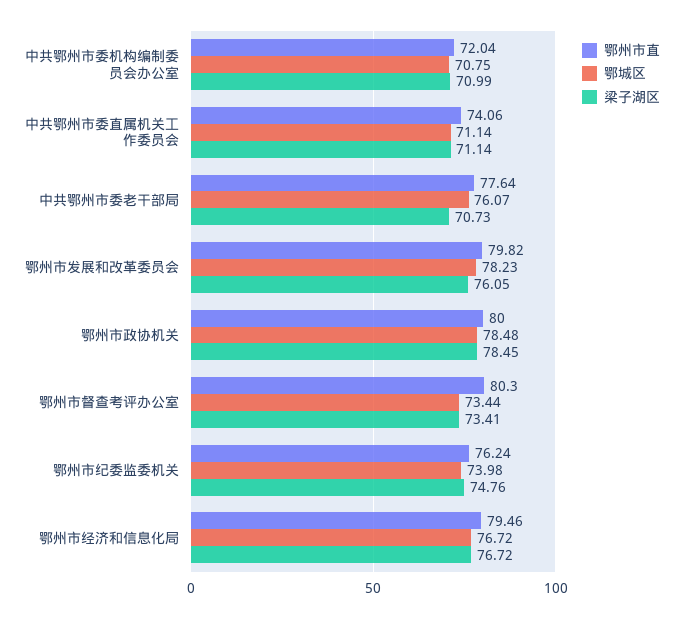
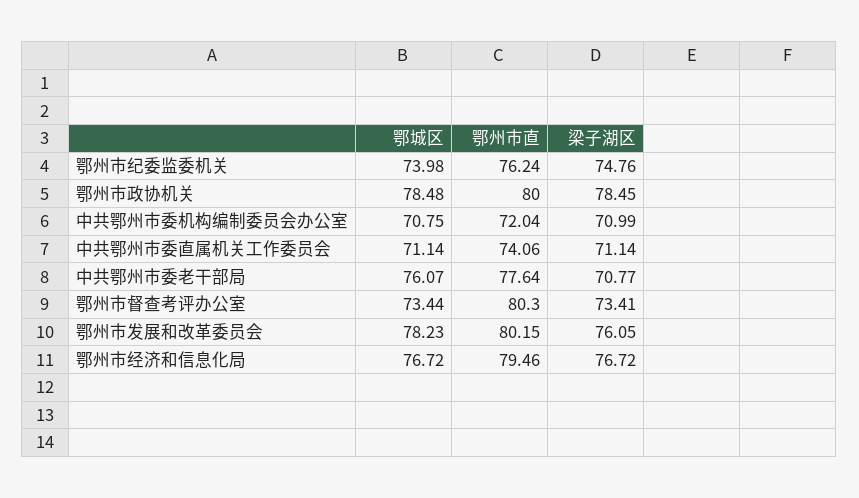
  {
    "鄂州市直": {
      "中共鄂州市委机构编制委员会办公室": 72.04,
      "中共鄂州市委直属机关工作委员会": 74.06,
      "中共鄂州市委老干部局": 77.64,
-     "鄂州市发展和改革委员会": 79.82,
+     "鄂州市发展和改革委员会": 80.15,
      "鄂州市政协机关": 80,
      "鄂州市督查考评办公室": 80.3,
      "鄂州市纪委监委机关": 76.24,
      "鄂州市经济和信息化局": 79.46
    },
    "鄂城区": {
      "中共鄂州市委机构编制委员会办公室": 70.75,
      "中共鄂州市委直属机关工作委员会": 71.14,
      "中共鄂州市委老干部局": 76.07,
      "鄂州市发展和改革委员会": 78.23,
      "鄂州市政协机关": 78.48,
      "鄂州市督查考评办公室": 73.44,
      "鄂州市纪委监委机关": 73.98,
      "鄂州市经济和信息化局": 76.72
    },
    "梁子湖区": {
      "中共鄂州市委机构编制委员会办公室": 70.99,
      "中共鄂州市委直属机关工作委员会": 71.14,
-     "中共鄂州市委老干部局": 70.73,
+     "中共鄂州市委老干部局": 70.77,
      "鄂州市发展和改革委员会": 76.05,
      "鄂州市政协机关": 78.45,
      "鄂州市督查考评办公室": 73.41,
      "鄂州市纪委监委机关": 74.76,
      "鄂州市经济和信息化局": 76.72
    }
  }

